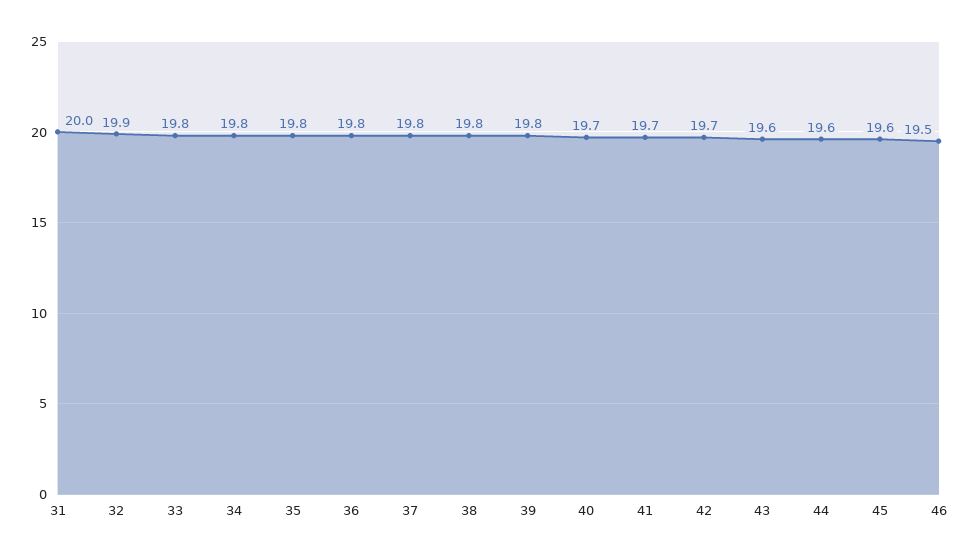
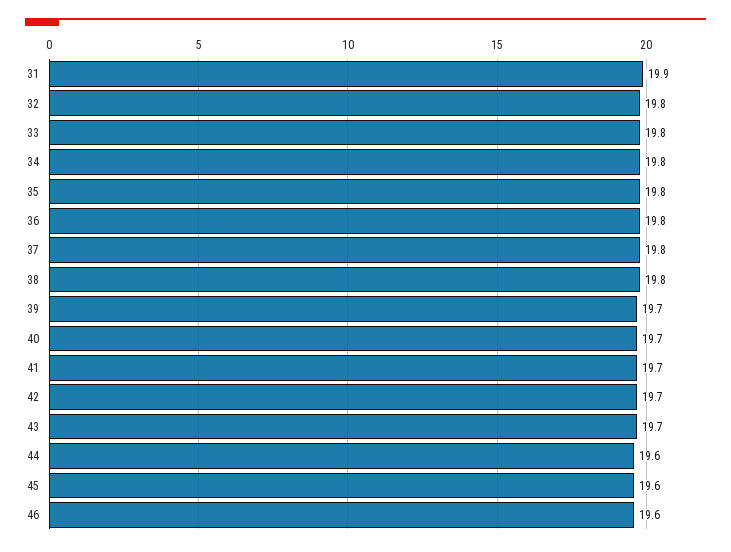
  {
-   "31": 20,
+   "31": 19.9,
-   "32": 19.9,
+   "32": 19.8,
    "33": 19.8,
    "34": 19.8,
    "35": 19.8,
    "36": 19.8,
    "37": 19.8,
    "38": 19.8,
-   "39": 19.8,
+   "39": 19.7,
    "40": 19.7,
    "41": 19.7,
    "42": 19.7,
-   "43": 19.6,
+   "43": 19.7,
    "44": 19.6,
    "45": 19.6,
-   "46": 19.5
+   "46": 19.6
  }

